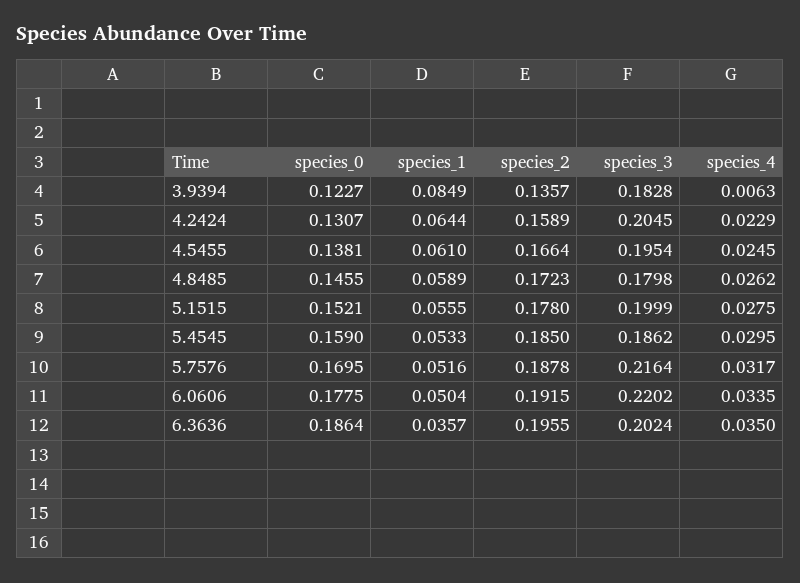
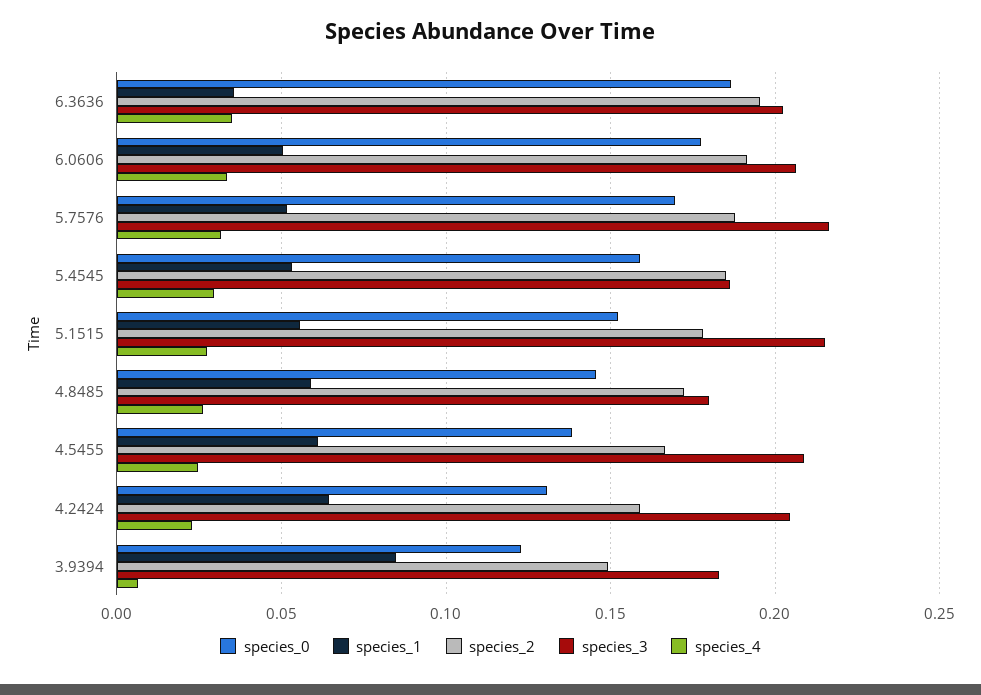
  {
    "species_0": {
      "3.9394": 0.1227,
      "4.2424": 0.1307,
      "4.5455": 0.1381,
      "4.8485": 0.1455,
      "5.1515": 0.1521,
      "5.4545": 0.159,
      "5.7576": 0.1695,
      "6.0606": 0.1775,
      "6.3636": 0.1864
    },
    "species_1": {
      "3.9394": 0.0849,
      "4.2424": 0.0644,
      "4.5455": 0.061,
      "4.8485": 0.0589,
      "5.1515": 0.0555,
      "5.4545": 0.0533,
      "5.7576": 0.0516,
      "6.0606": 0.0504,
      "6.3636": 0.0357
    },
    "species_2": {
-     "3.9394": 0.1357,
+     "3.9394": 0.15,
      "4.2424": 0.1589,
      "4.5455": 0.1664,
      "4.8485": 0.1723,
      "5.1515": 0.178,
      "5.4545": 0.185,
      "5.7576": 0.1878,
      "6.0606": 0.1915,
      "6.3636": 0.1955
    },
    "species_3": {
      "3.9394": 0.1828,
      "4.2424": 0.2045,
-     "4.5455": 0.1954,
+     "4.5455": 0.21,
      "4.8485": 0.1798,
-     "5.1515": 0.1999,
+     "5.1515": 0.215,
      "5.4545": 0.1862,
      "5.7576": 0.2164,
-     "6.0606": 0.2202,
+     "6.0606": 0.205,
      "6.3636": 0.2024
    },
    "species_4": {
      "3.9394": 0.0063,
      "4.2424": 0.0229,
      "4.5455": 0.0245,
      "4.8485": 0.0262,
      "5.1515": 0.0275,
      "5.4545": 0.0295,
      "5.7576": 0.0317,
      "6.0606": 0.0335,
      "6.3636": 0.035
    }
  }

